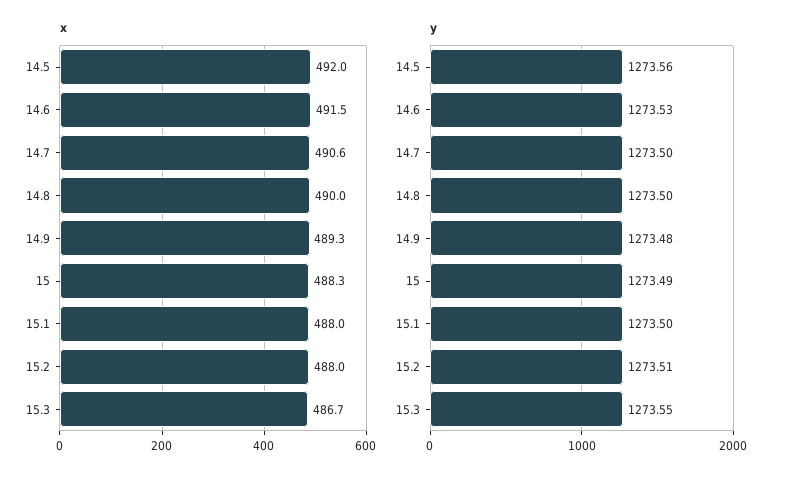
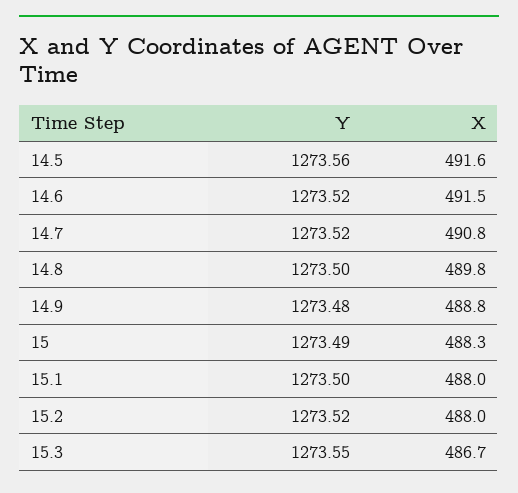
  {
    "x": {
-     "14.5": 492,
+     "14.5": 491.6,
      "14.6": 491.5,
-     "14.7": 490.6,
+     "14.7": 490.8,
-     "14.8": 490,
+     "14.8": 489.8,
-     "14.9": 489.3,
+     "14.9": 488.8,
      "15": 488.3,
      "15.1": 488,
      "15.2": 488,
      "15.3": 486.7
    },
    "y": {
      "14.5": 1273.56,
-     "14.6": 1273.53,
+     "14.6": 1273.52,
-     "14.7": 1273.5,
+     "14.7": 1273.52,
      "14.8": 1273.5,
      "14.9": 1273.48,
      "15": 1273.49,
      "15.1": 1273.5,
-     "15.2": 1273.51,
+     "15.2": 1273.52,
      "15.3": 1273.55
    }
  }

